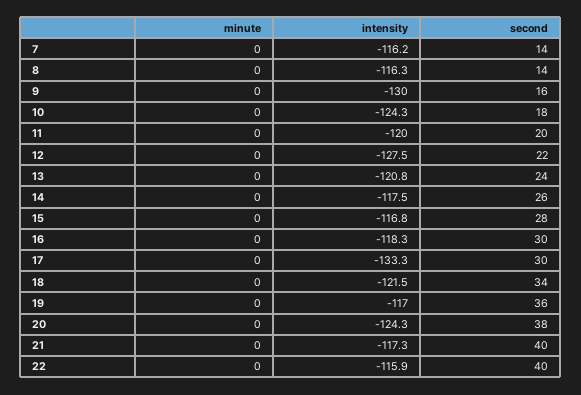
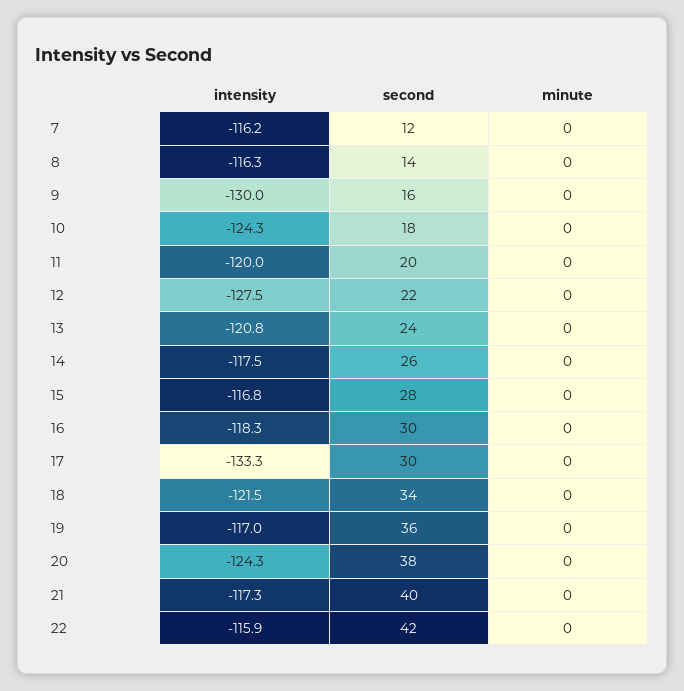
  {
    "minute": {
      "7": 0,
      "8": 0,
      "9": 0,
      "10": 0,
      "11": 0,
      "12": 0,
      "13": 0,
      "14": 0,
      "15": 0,
      "16": 0,
      "17": 0,
      "18": 0,
      "19": 0,
      "20": 0,
      "21": 0,
      "22": 0
    },
    "intensity": {
      "7": -116.2,
      "8": -116.3,
      "9": -130,
      "10": -124.3,
      "11": -120,
      "12": -127.5,
      "13": -120.8,
      "14": -117.5,
      "15": -116.8,
      "16": -118.3,
      "17": -133.3,
      "18": -121.5,
      "19": -117,
      "20": -124.3,
      "21": -117.3,
      "22": -115.9
    },
    "second": {
-     "7": 14,
+     "7": 12,
      "8": 14,
      "9": 16,
      "10": 18,
      "11": 20,
      "12": 22,
      "13": 24,
      "14": 26,
      "15": 28,
      "16": 30,
      "17": 30,
      "18": 34,
      "19": 36,
      "20": 38,
      "21": 40,
-     "22": 40
+     "22": 42
    }
  }

